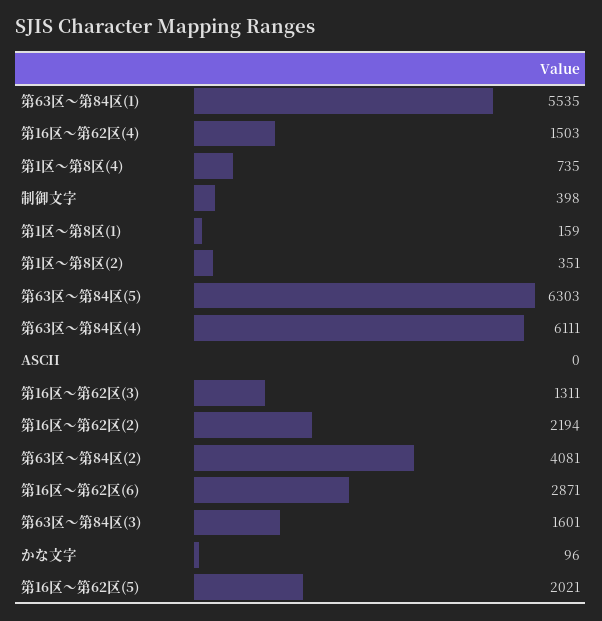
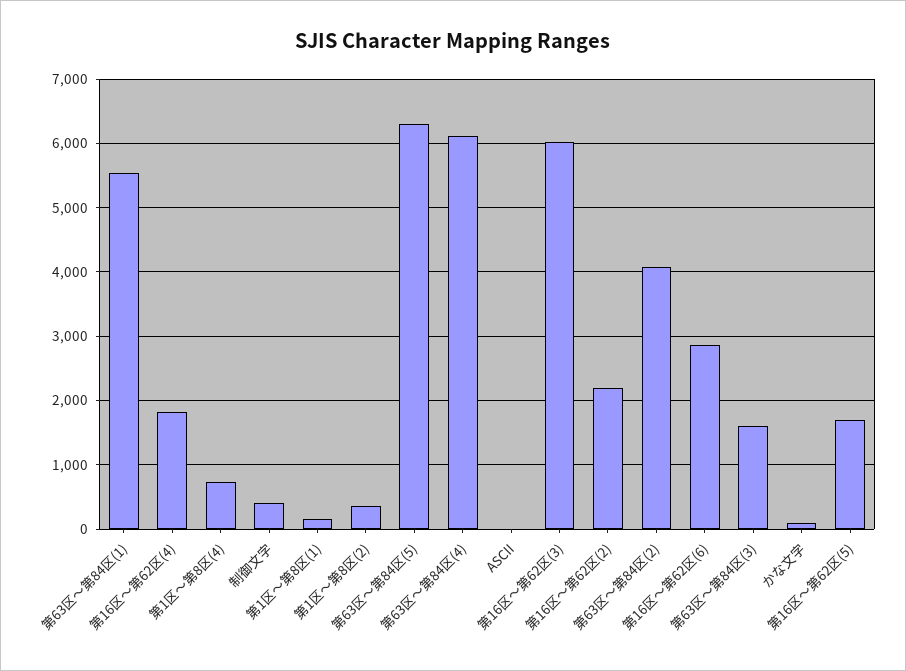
  {
    "第63区～第84区(1)": 5535,
-   "第16区～第62区(4)": 1503,
+   "第16区～第62区(4)": 1800,
    "第1区～第8区(4)": 735,
    "制御文字": 398,
    "第1区～第8区(1)": 159,
    "第1区～第8区(2)": 351,
    "第63区～第84区(5)": 6303,
    "第63区～第84区(4)": 6111,
    "ASCII": 0,
-   "第16区～第62区(3)": 1311,
+   "第16区～第62区(3)": 6000,
    "第16区～第62区(2)": 2194,
    "第63区～第84区(2)": 4081,
    "第16区～第62区(6)": 2871,
    "第63区～第84区(3)": 1601,
    "かな文字": 96,
-   "第16区～第62区(5)": 2021
+   "第16区～第62区(5)": 1700
  }

